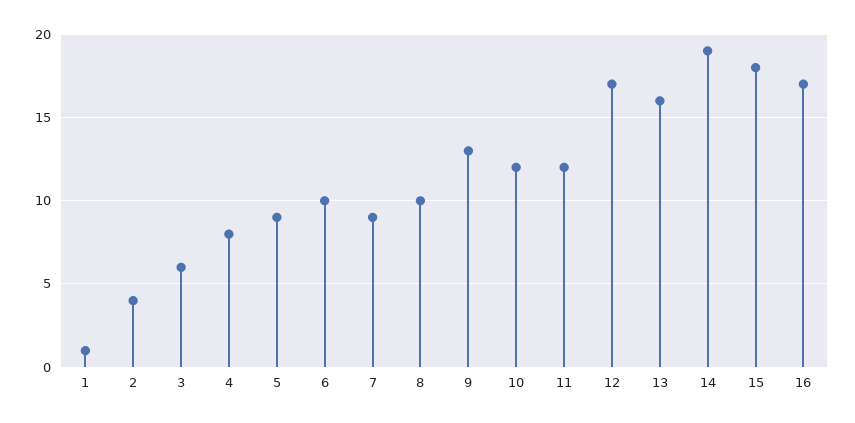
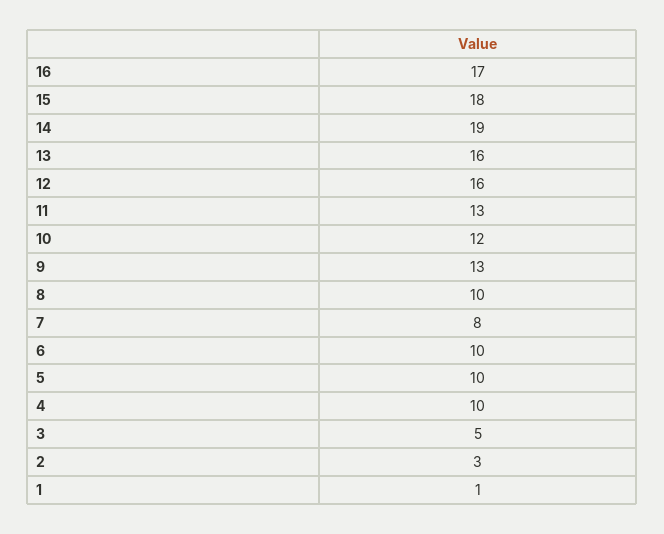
  {
    "1": 1,
-   "2": 4,
+   "2": 3,
-   "3": 6,
+   "3": 5,
-   "4": 8,
+   "4": 10,
-   "5": 9,
+   "5": 10,
    "6": 10,
-   "7": 9,
+   "7": 8,
    "8": 10,
    "9": 13,
    "10": 12,
-   "11": 12,
+   "11": 13,
-   "12": 17,
+   "12": 16,
    "13": 16,
    "14": 19,
    "15": 18,
    "16": 17
  }

